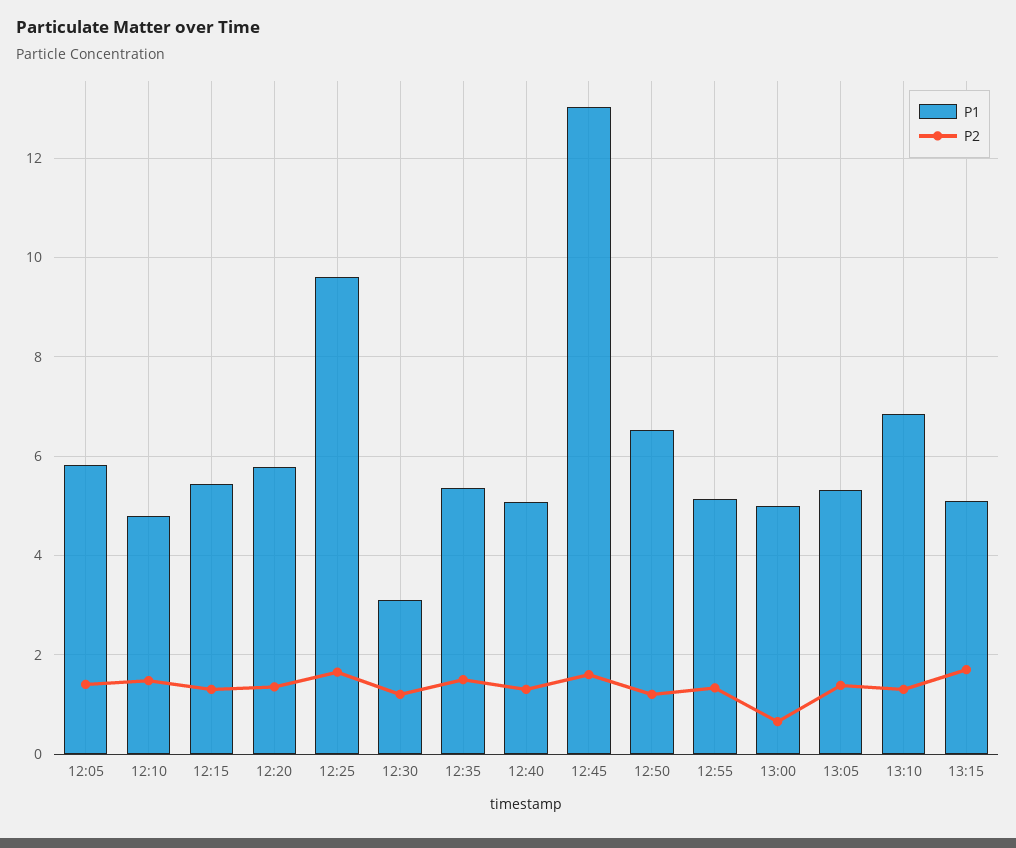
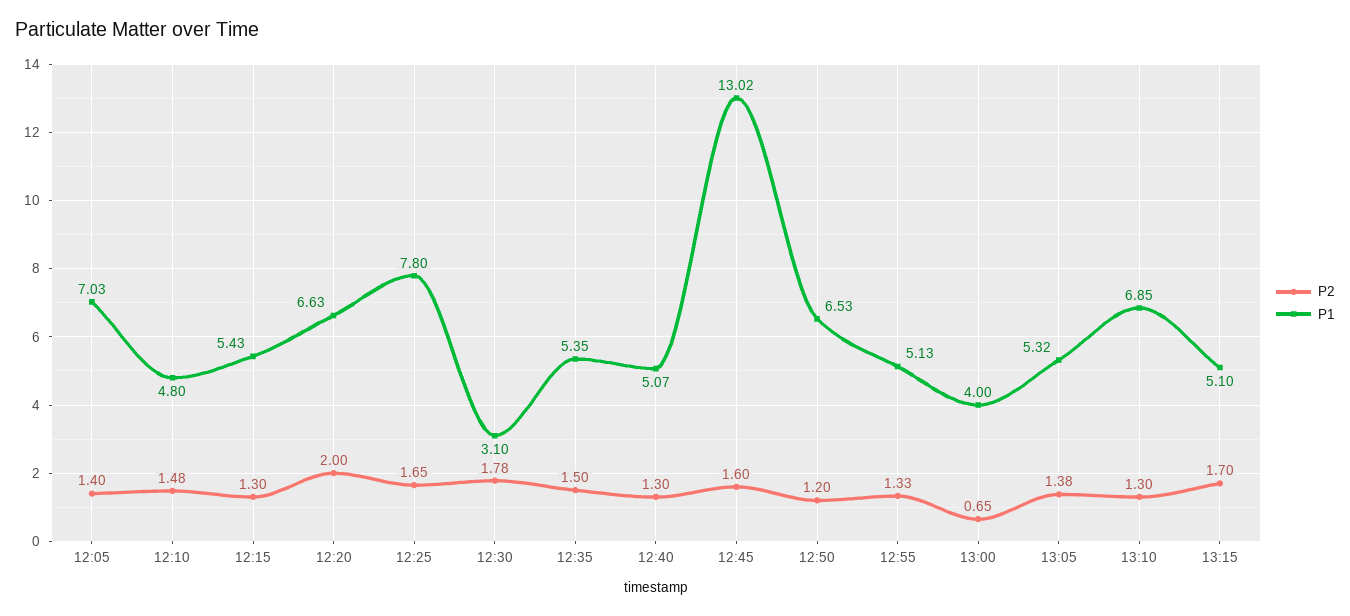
  {
    "P1": {
-     "12:05": 5.8,
+     "12:05": 7.03,
      "12:10": 4.8,
      "12:15": 5.43,
-     "12:20": 5.8,
+     "12:20": 6.63,
-     "12:25": 9.6,
+     "12:25": 7.8,
      "12:30": 3.1,
      "12:35": 5.35,
      "12:40": 5.07,
      "12:45": 13.02,
      "12:50": 6.53,
      "12:55": 5.13,
-     "13:00": 5,
+     "13:00": 4,
      "13:05": 5.32,
      "13:10": 6.85,
      "13:15": 5.1
    },
    "P2": {
      "12:05": 1.4,
      "12:10": 1.48,
      "12:15": 1.3,
-     "12:20": 1.4,
+     "12:20": 2,
      "12:25": 1.65,
-     "12:30": 1.2,
+     "12:30": 1.78,
      "12:35": 1.5,
      "12:40": 1.3,
      "12:45": 1.6,
      "12:50": 1.2,
      "12:55": 1.33,
      "13:00": 0.65,
      "13:05": 1.38,
      "13:10": 1.3,
      "13:15": 1.7
    }
  }

